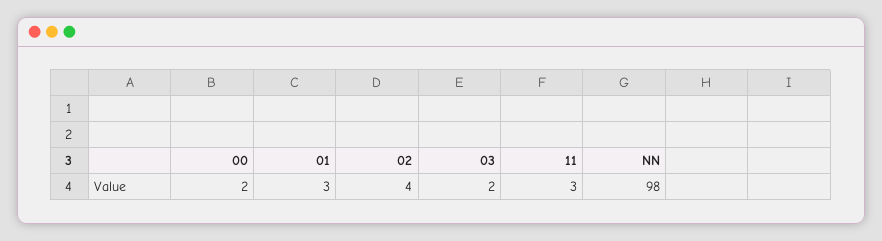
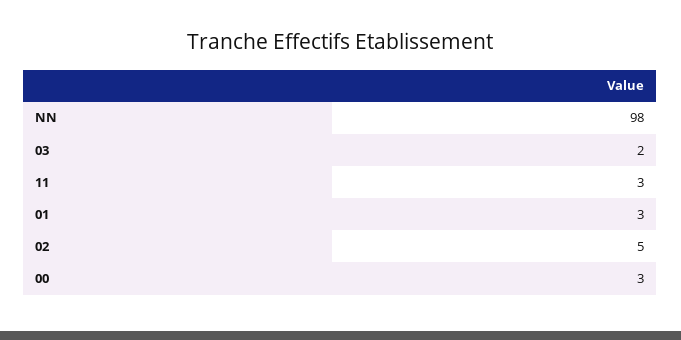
  {
-   "00": 2,
+   "00": 3,
    "01": 3,
-   "02": 4,
+   "02": 5,
    "03": 2,
    "11": 3,
    "NN": 98
  }

